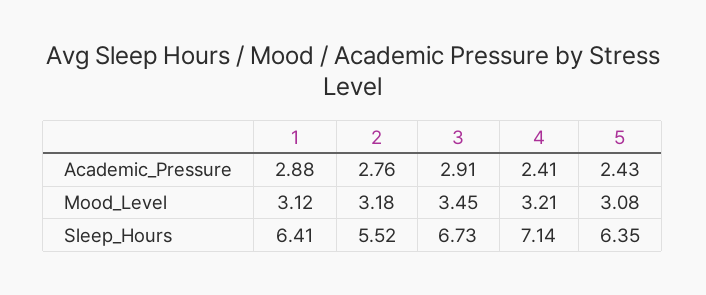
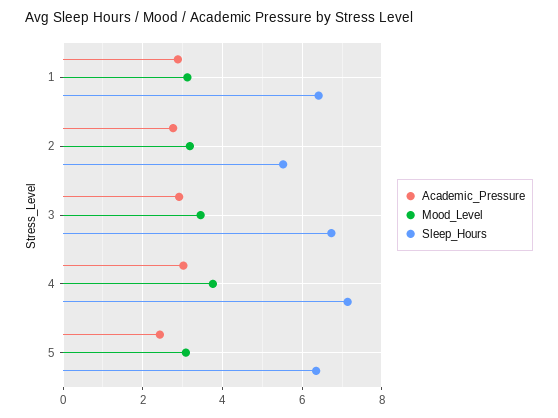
  {
    "Academic_Pressure": {
      "1": 2.88,
      "2": 2.76,
      "3": 2.91,
-     "4": 2.41,
+     "4": 3,
      "5": 2.43
    },
    "Mood_Level": {
      "1": 3.12,
      "2": 3.18,
      "3": 3.45,
-     "4": 3.21,
+     "4": 3.8,
      "5": 3.08
    },
    "Sleep_Hours": {
      "1": 6.41,
      "2": 5.52,
      "3": 6.73,
      "4": 7.14,
      "5": 6.35
    }
  }

